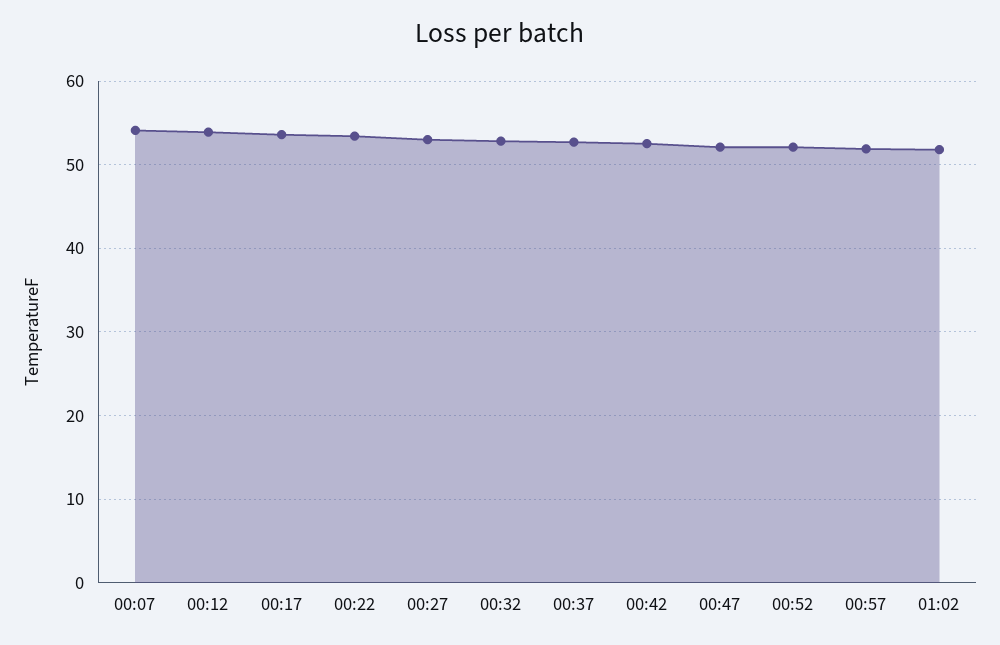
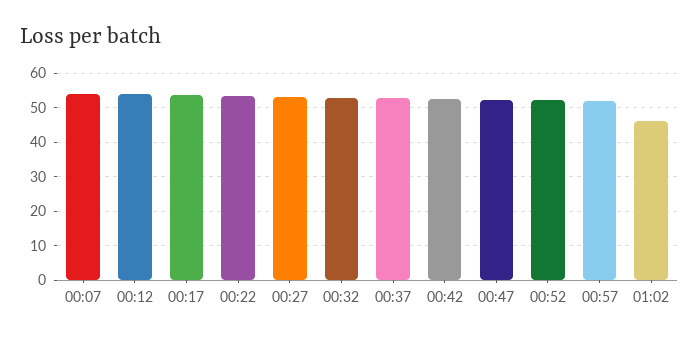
  {
    "00:07": 54,
    "00:12": 54,
    "00:17": 54,
    "00:22": 53,
    "00:27": 53,
    "00:32": 53,
    "00:37": 53,
    "00:42": 53,
    "00:47": 52,
    "00:52": 52,
    "00:57": 52,
-   "01:02": 52
+   "01:02": 46
  }

